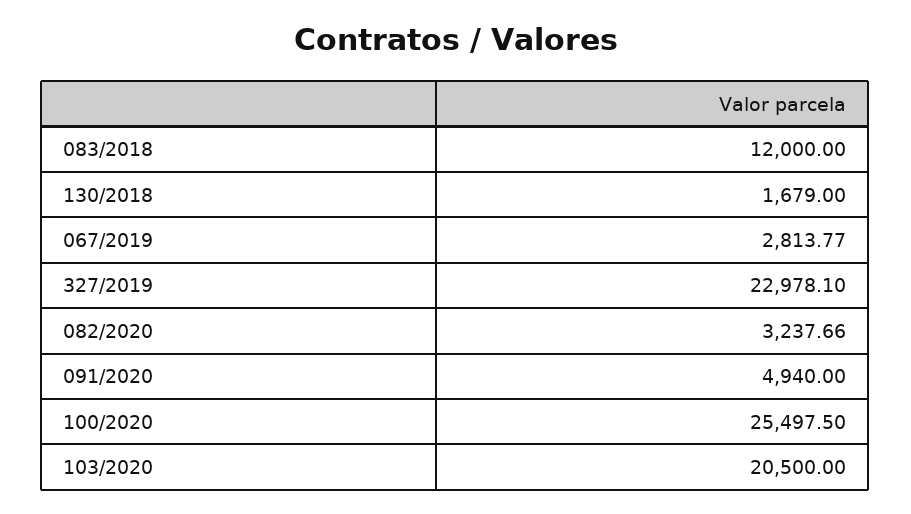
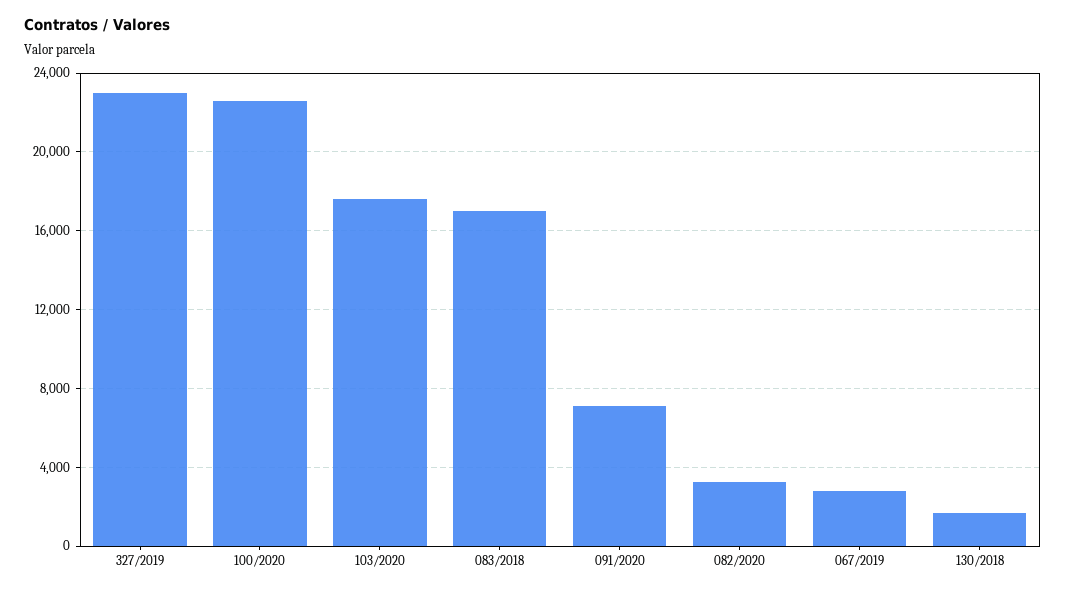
  {
-   "083/2018": 12000,
+   "083/2018": 17000,
    "130/2018": 1679,
    "067/2019": 2813.77,
    "327/2019": 22978.1,
    "082/2020": 3237.66,
-   "091/2020": 4940,
+   "091/2020": 7000,
-   "100/2020": 25497.5,
+   "100/2020": 22500,
-   "103/2020": 20500
+   "103/2020": 17500
  }

